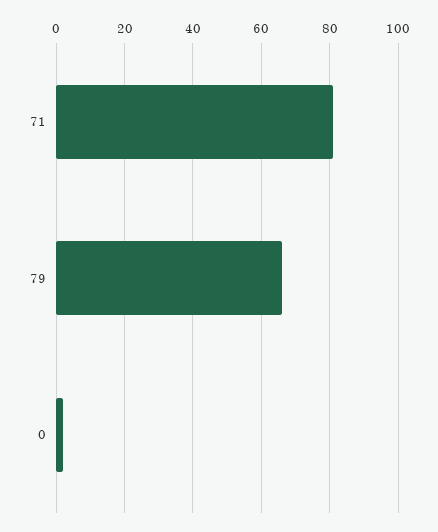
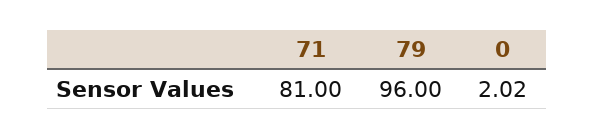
  {
    "71": 81,
-   "79": 66,
+   "79": 96,
    "0": 2.02
  }

